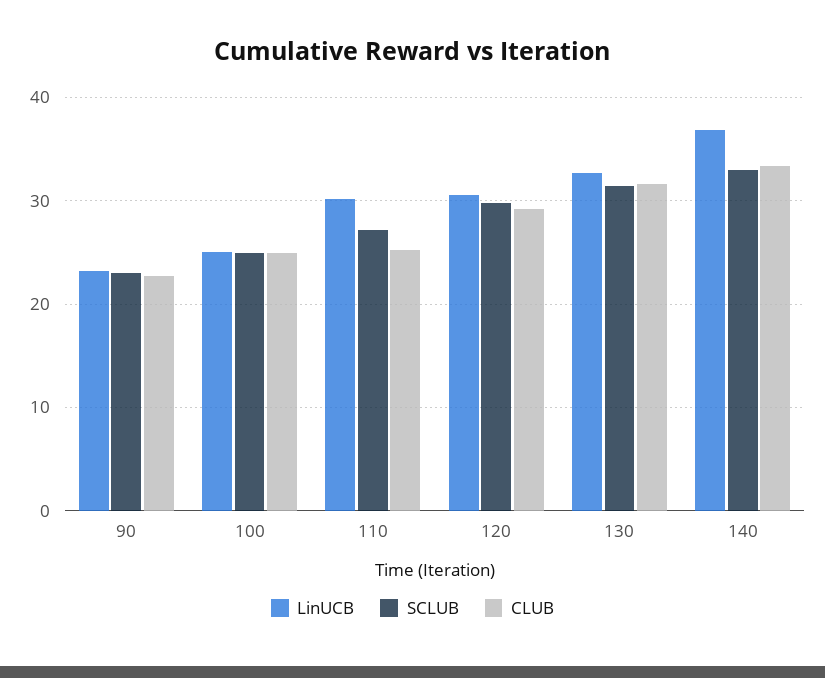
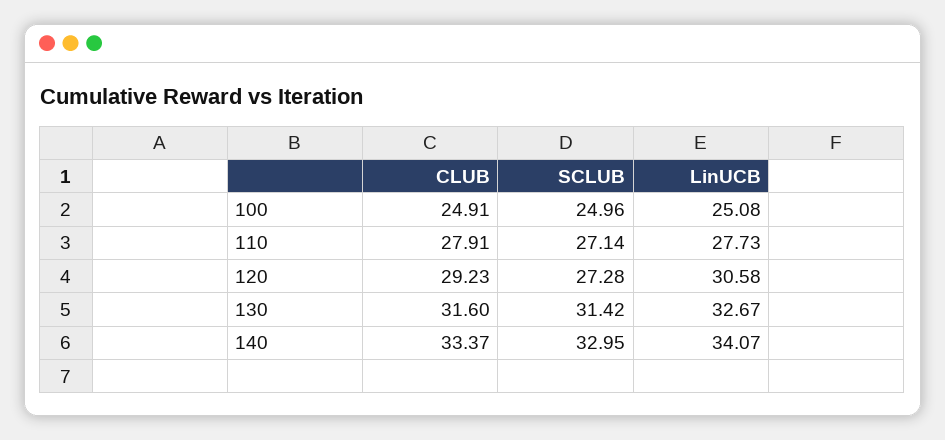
  {
    "LinUCB": {
-     "90": 23,
      "100": 25.08,
-     "110": 30,
+     "110": 27.73,
      "120": 30.58,
      "130": 32.67,
-     "140": 37
+     "140": 34.07
    },
    "SCLUB": {
-     "90": 23,
      "100": 24.96,
      "110": 27.14,
-     "120": 30,
+     "120": 27.28,
      "130": 31.42,
      "140": 32.95
    },
    "CLUB": {
-     "90": 23,
      "100": 24.91,
-     "110": 25,
+     "110": 27.91,
      "120": 29.23,
      "130": 31.6,
      "140": 33.37
    }
  }

